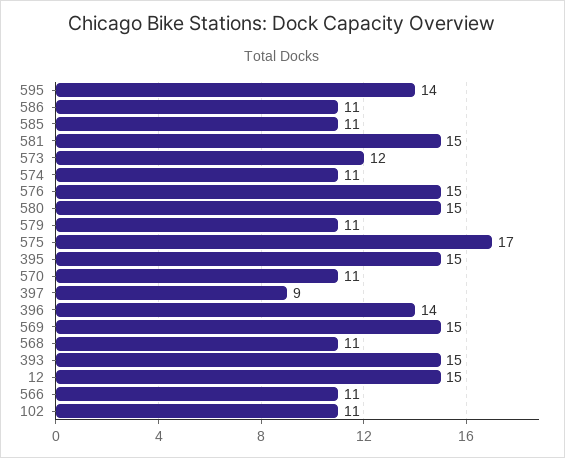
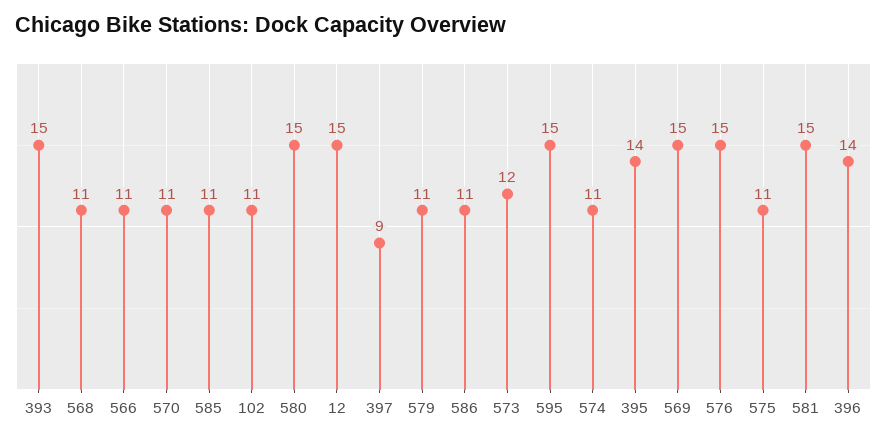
  {
-   "595": 14,
+   "595": 15,
    "586": 11,
    "585": 11,
    "581": 15,
    "573": 12,
    "574": 11,
    "576": 15,
    "580": 15,
    "579": 11,
-   "575": 17,
+   "575": 11,
-   "395": 15,
+   "395": 14,
    "570": 11,
    "397": 9,
    "396": 14,
    "569": 15,
    "568": 11,
    "393": 15,
    "12": 15,
    "566": 11,
    "102": 11
  }

